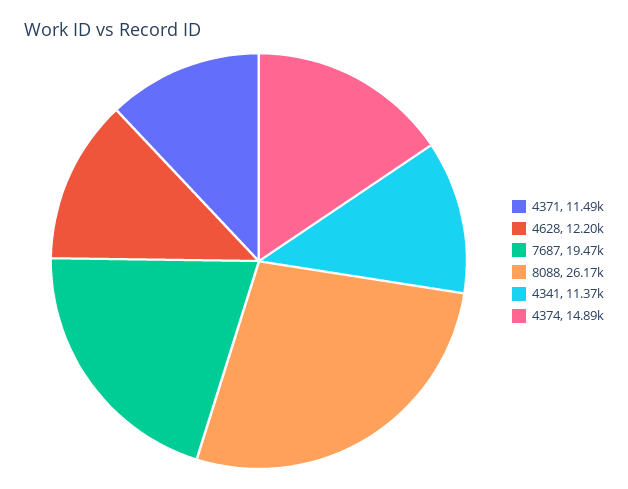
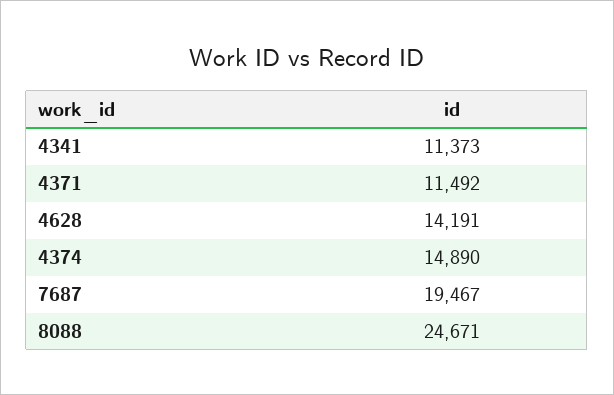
  {
    "4371": 11492,
-   "4628": 12200,
+   "4628": 14191,
    "7687": 19467,
-   "8088": 26170,
+   "8088": 24671,
    "4341": 11373,
    "4374": 14890
  }

